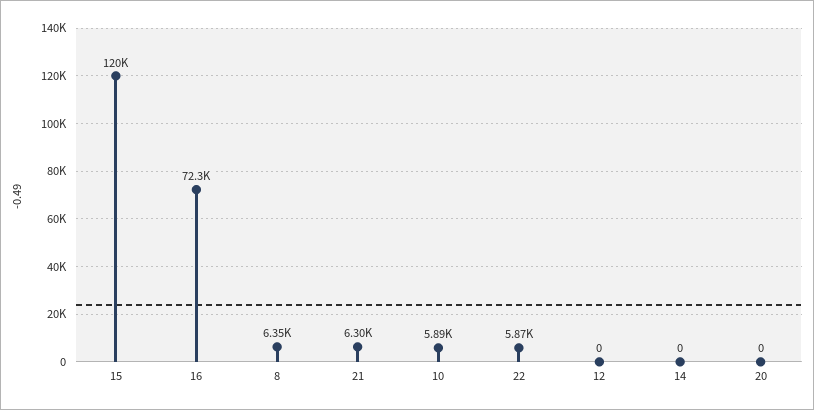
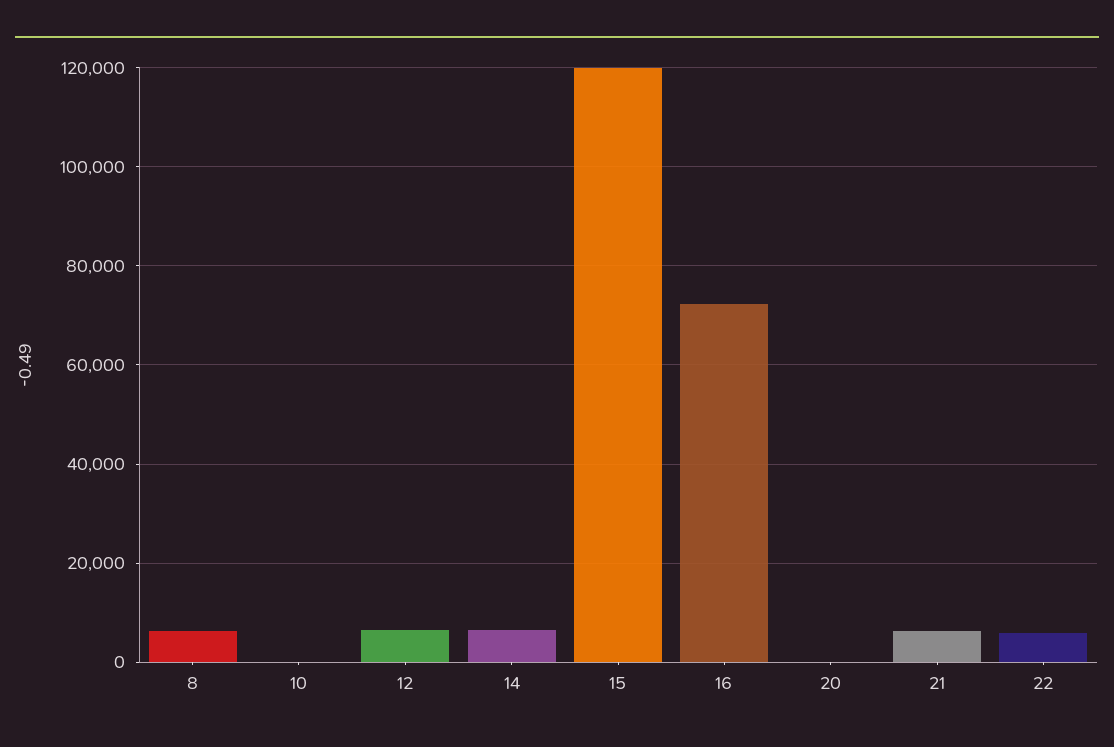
  {
    "15": 120000,
    "16": 72300,
    "8": 6350,
    "21": 6300,
-   "10": 5890,
+   "10": 0,
    "22": 5870,
-   "12": 0,
+   "12": 6000,
-   "14": 0,
+   "14": 6000,
    "20": 0
  }

